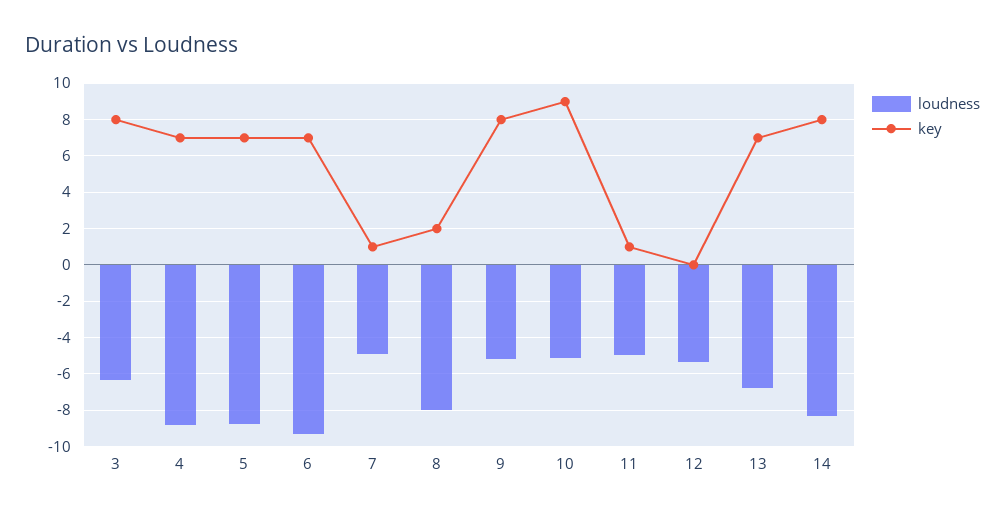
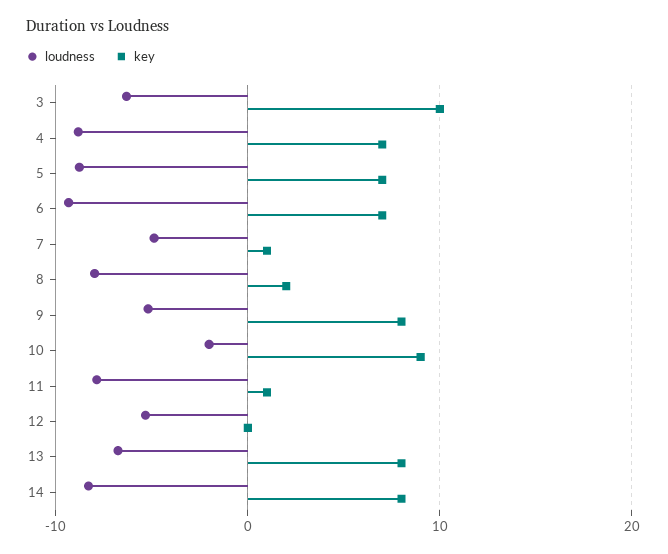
  {
    "loudness": {
      "3": -6.5,
      "4": -9,
      "5": -9,
      "6": -9.5,
      "7": -5,
      "8": -8,
      "9": -5,
-     "10": -5,
+     "10": -2,
-     "11": -5,
+     "11": -8,
      "12": -5.5,
      "13": -7,
      "14": -8.5
    },
    "key": {
-     "3": 8,
+     "3": 10,
      "4": 7,
      "5": 7,
      "6": 7,
      "7": 1,
      "8": 2,
      "9": 8,
      "10": 9,
      "11": 1,
      "12": 0,
-     "13": 7,
+     "13": 8,
      "14": 8
    }
  }

